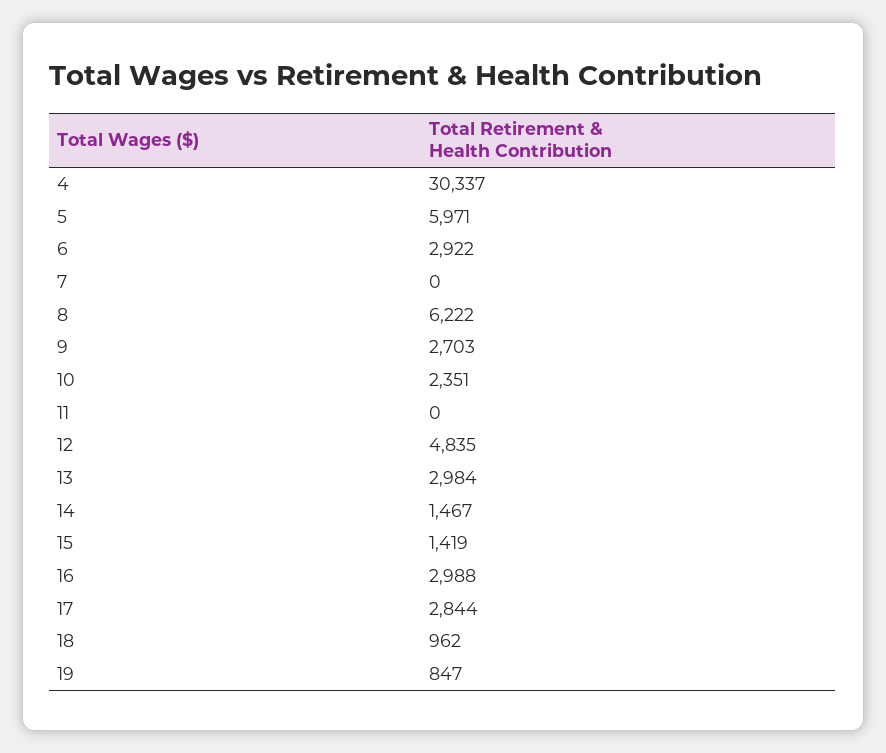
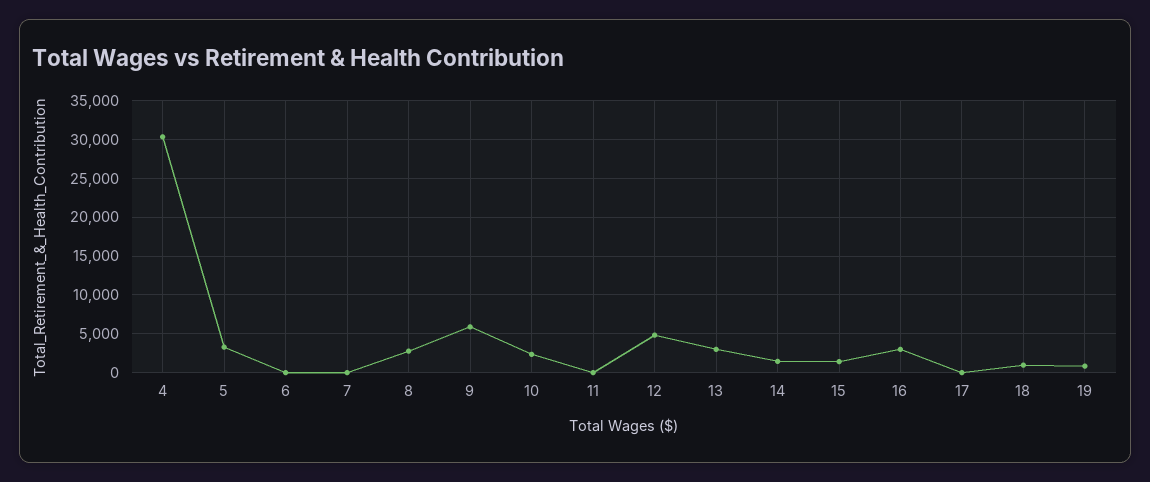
  {
    "4": 30337,
-   "5": 5971,
+   "5": 3000,
-   "6": 2922,
+   "6": 0,
    "7": 0,
-   "8": 6222,
+   "8": 3000,
-   "9": 2703,
+   "9": 6000,
    "10": 2351,
    "11": 0,
    "12": 4835,
    "13": 2984,
    "14": 1467,
    "15": 1419,
    "16": 2988,
-   "17": 2844,
+   "17": 0,
    "18": 962,
    "19": 847
  }

